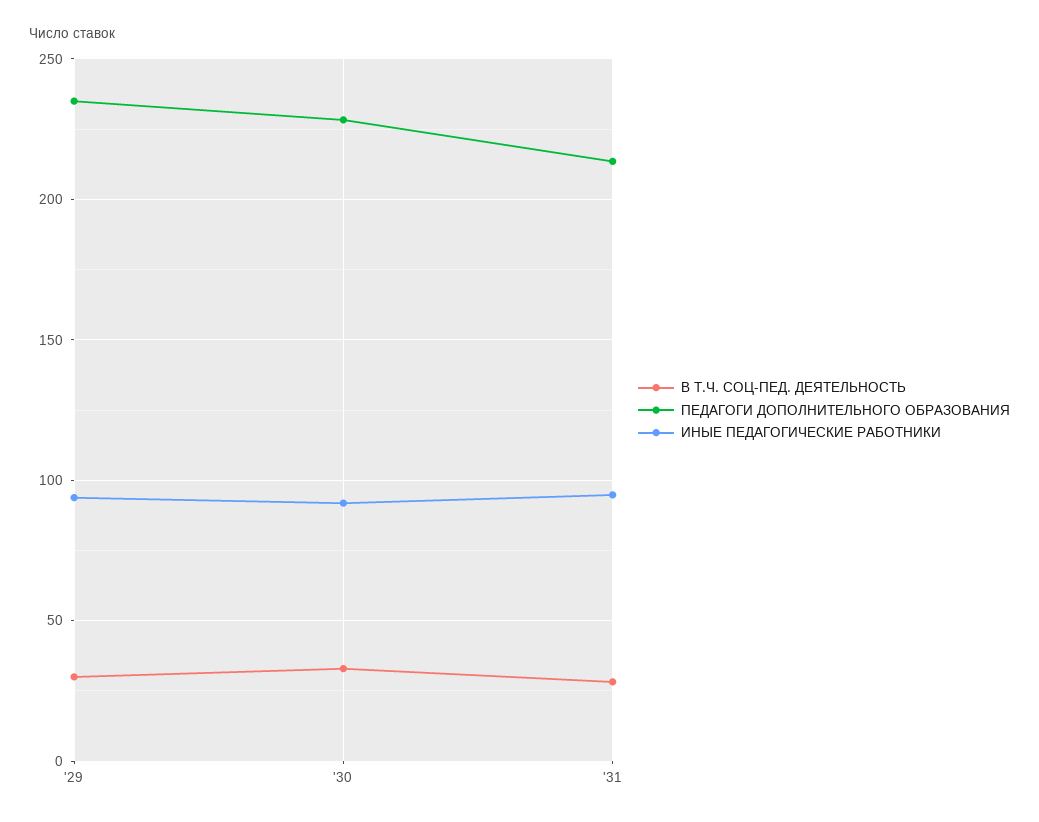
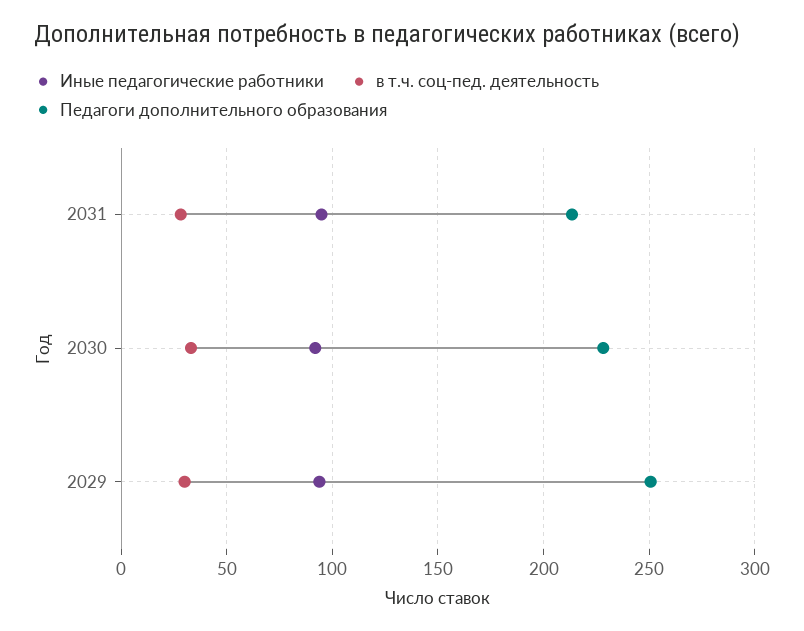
  {
    "В Т.Ч. СОЦ-ПЕД. ДЕЯТЕЛЬНОСТЬ": {
      "'29": 30,
      "'30": 35,
      "'31": 30
    },
    "ПЕДАГОГИ ДОПОЛНИТЕЛЬНОГО ОБРАЗОВАНИЯ": {
-     "'29": 235,
+     "'29": 250,
      "'30": 230,
      "'31": 215
    },
    "ИНЫЕ ПЕДАГОГИЧЕСКИЕ РАБОТНИКИ": {
      "'29": 95,
      "'30": 90,
      "'31": 95
    }
  }

